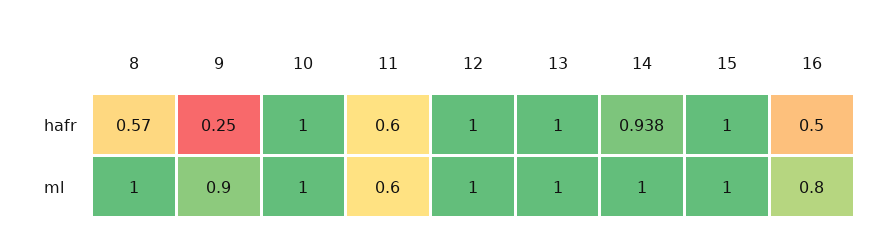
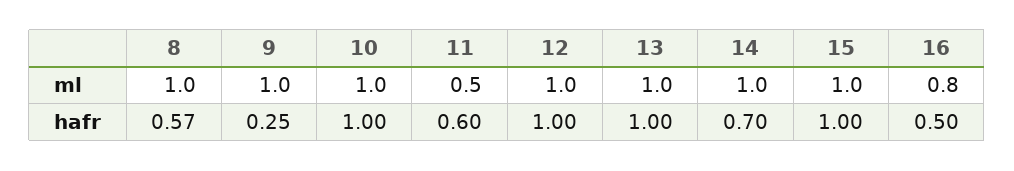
  {
    "8": {
      "hafr": 0.57,
      "ml": 1
    },
    "9": {
      "hafr": 0.25,
-     "ml": 0.9
+     "ml": 1
    },
    "10": {
      "hafr": 1,
      "ml": 1
    },
    "11": {
      "hafr": 0.6,
-     "ml": 0.6
+     "ml": 0.5
    },
    "12": {
      "hafr": 1,
      "ml": 1
    },
    "13": {
      "hafr": 1,
      "ml": 1
    },
    "14": {
-     "hafr": 0.938,
+     "hafr": 0.7,
      "ml": 1
    },
    "15": {
      "hafr": 1,
      "ml": 1
    },
    "16": {
      "hafr": 0.5,
      "ml": 0.8
    }
  }

